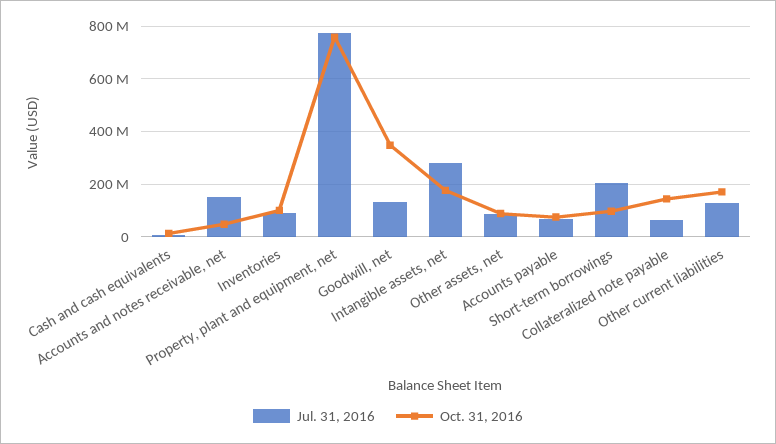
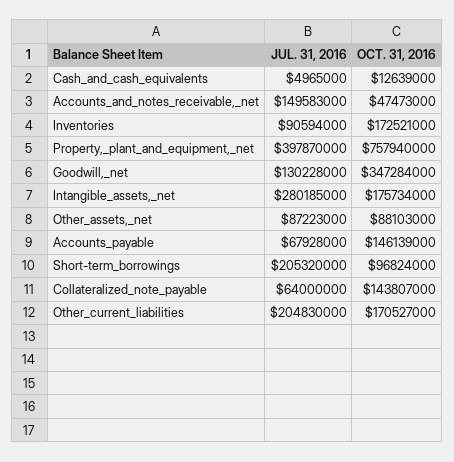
  {
    "Jul. 31, 2016": {
      "Cash and cash equivalents": 4965000,
      "Accounts and notes receivable, net": 149583000,
      "Inventories": 90594000,
-     "Property, plant and equipment, net": 775000000,
+     "Property, plant and equipment, net": 397870000,
      "Goodwill, net": 130228000,
      "Intangible assets, net": 280185000,
      "Other assets, net": 87223000,
      "Accounts payable": 67928000,
      "Short-term borrowings": 205320000,
      "Collateralized note payable": 64000000,
-     "Other current liabilities": 125000000
+     "Other current liabilities": 204830000
    },
    "Oct. 31, 2016": {
      "Cash and cash equivalents": 12639000,
      "Accounts and notes receivable, net": 47473000,
-     "Inventories": 100000000,
+     "Inventories": 172521000,
      "Property, plant and equipment, net": 757940000,
      "Goodwill, net": 347284000,
      "Intangible assets, net": 175734000,
      "Other assets, net": 88103000,
-     "Accounts payable": 75000000,
+     "Accounts payable": 146139000,
      "Short-term borrowings": 96824000,
      "Collateralized note payable": 143807000,
      "Other current liabilities": 170527000
    }
  }

